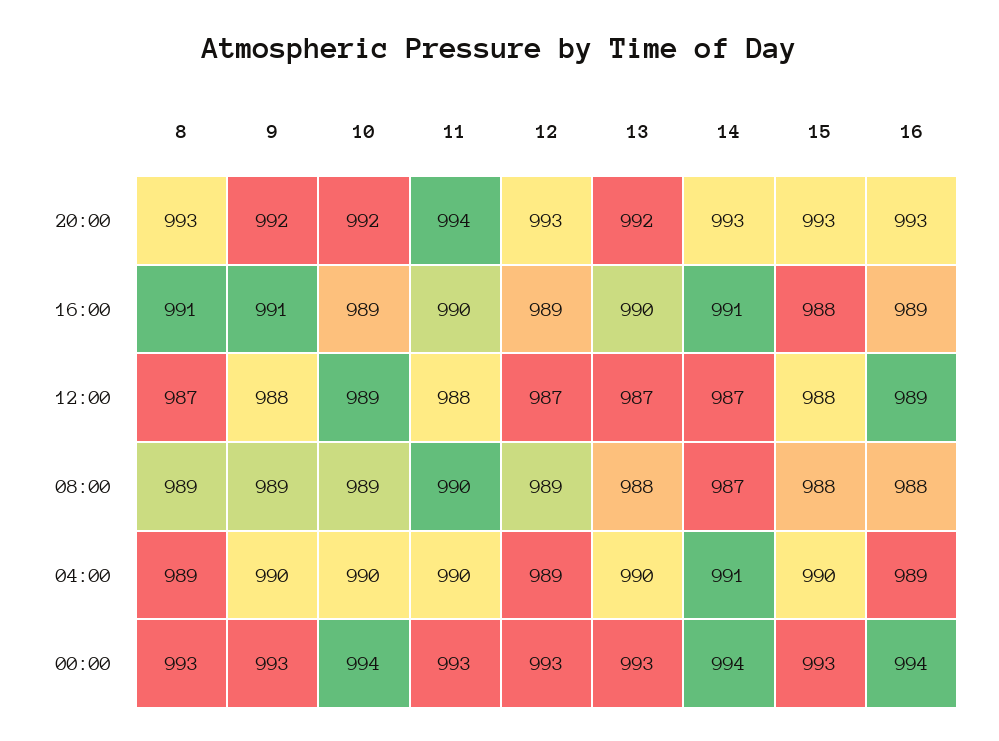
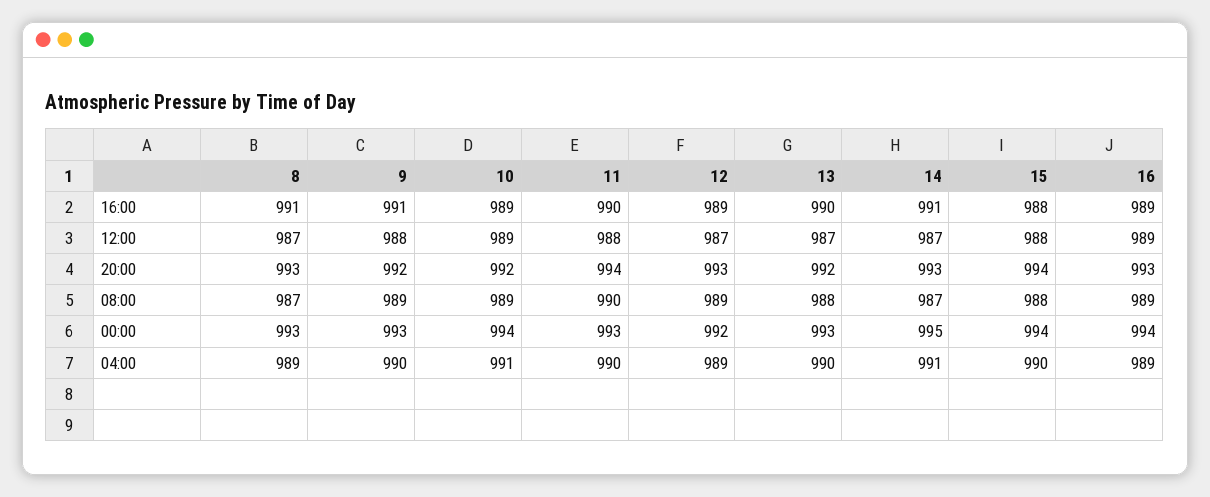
  {
    "8": {
      "20:00": 993,
      "16:00": 991,
      "12:00": 987,
-     "08:00": 989,
+     "08:00": 987,
      "04:00": 989,
      "00:00": 993
    },
    "9": {
      "20:00": 992,
      "16:00": 991,
      "12:00": 988,
      "08:00": 989,
      "04:00": 990,
      "00:00": 993
    },
    "10": {
      "20:00": 992,
      "16:00": 989,
      "12:00": 989,
      "08:00": 989,
-     "04:00": 990,
+     "04:00": 991,
      "00:00": 994
    },
    "11": {
      "20:00": 994,
      "16:00": 990,
      "12:00": 988,
      "08:00": 990,
      "04:00": 990,
      "00:00": 993
    },
    "12": {
      "20:00": 993,
      "16:00": 989,
      "12:00": 987,
      "08:00": 989,
      "04:00": 989,
-     "00:00": 993
+     "00:00": 992
    },
    "13": {
      "20:00": 992,
      "16:00": 990,
      "12:00": 987,
      "08:00": 988,
      "04:00": 990,
      "00:00": 993
    },
    "14": {
      "20:00": 993,
      "16:00": 991,
      "12:00": 987,
      "08:00": 987,
      "04:00": 991,
-     "00:00": 994
+     "00:00": 995
    },
    "15": {
-     "20:00": 993,
+     "20:00": 994,
      "16:00": 988,
      "12:00": 988,
      "08:00": 988,
      "04:00": 990,
-     "00:00": 993
+     "00:00": 994
    },
    "16": {
      "20:00": 993,
      "16:00": 989,
      "12:00": 989,
-     "08:00": 988,
+     "08:00": 989,
      "04:00": 989,
      "00:00": 994
    }
  }

